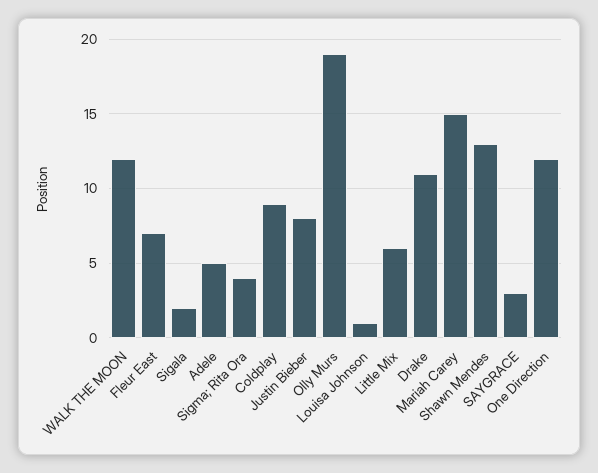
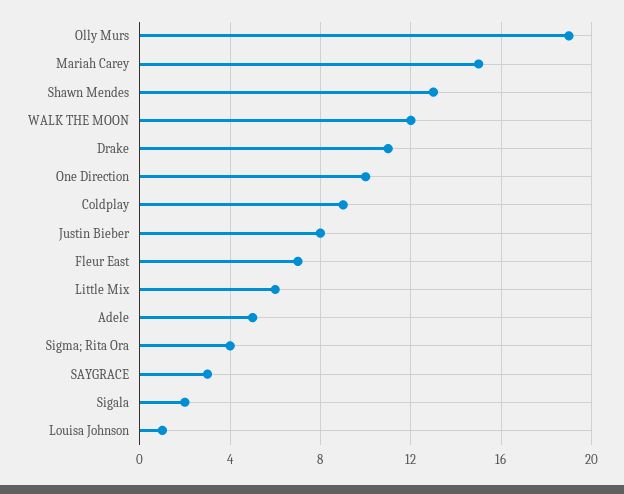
  {
    "WALK THE MOON": 12,
    "Fleur East": 7,
    "Sigala": 2,
    "Adele": 5,
    "Sigma; Rita Ora": 4,
    "Coldplay": 9,
    "Justin Bieber": 8,
    "Olly Murs": 19,
    "Louisa Johnson": 1,
    "Little Mix": 6,
    "Drake": 11,
    "Mariah Carey": 15,
    "Shawn Mendes": 13,
    "SAYGRACE": 3,
-   "One Direction": 12
+   "One Direction": 10
  }

